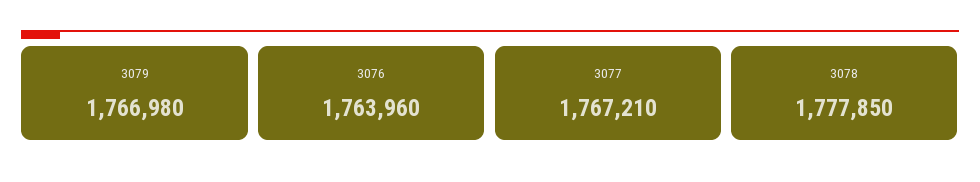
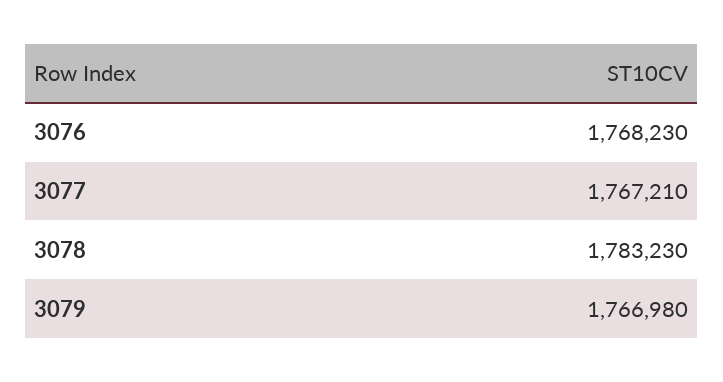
  {
    "3079": 1766980,
-   "3076": 1763960,
+   "3076": 1768230,
    "3077": 1767210,
-   "3078": 1777850
+   "3078": 1783230
  }

